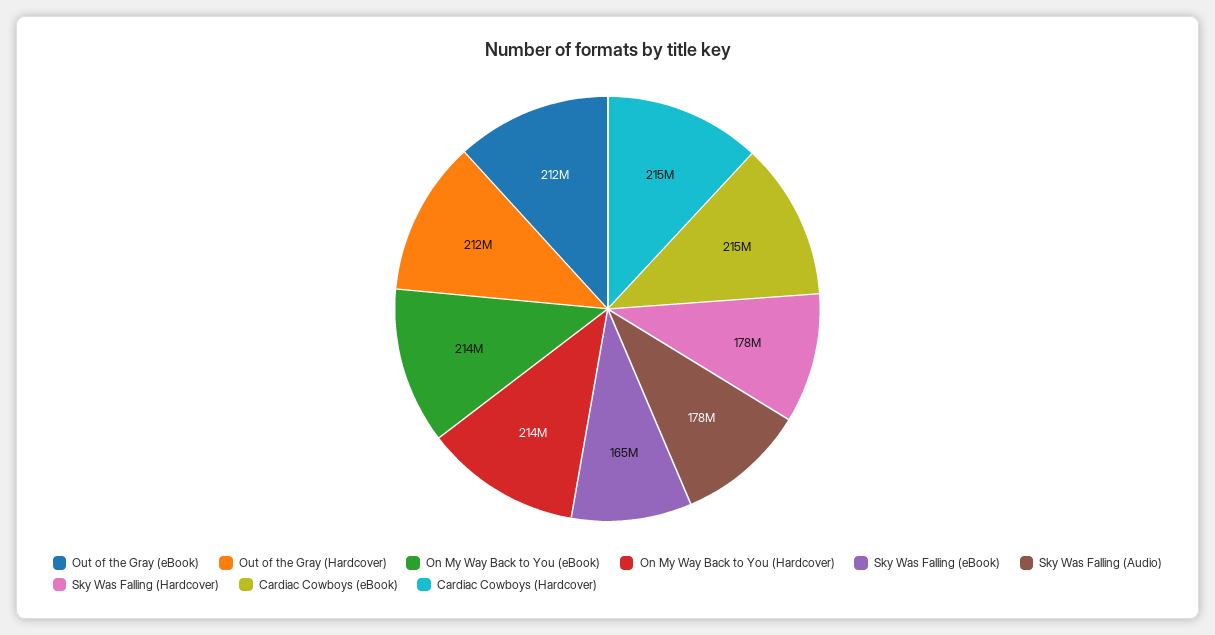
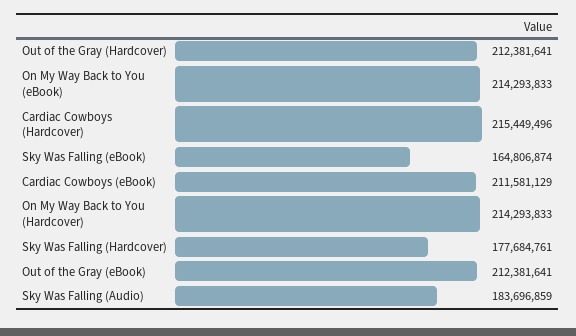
  {
    "Out of the Gray (eBook)": 212381641,
    "Out of the Gray (Hardcover)": 212381641,
    "On My Way Back to You (eBook)": 214293833,
    "On My Way Back to You (Hardcover)": 214293833,
    "Sky Was Falling (eBook)": 164806874,
-   "Sky Was Falling (Audio)": 178000000,
+   "Sky Was Falling (Audio)": 183696859,
    "Sky Was Falling (Hardcover)": 177684761,
-   "Cardiac Cowboys (eBook)": 215000000,
+   "Cardiac Cowboys (eBook)": 211581129,
    "Cardiac Cowboys (Hardcover)": 215449496
  }

